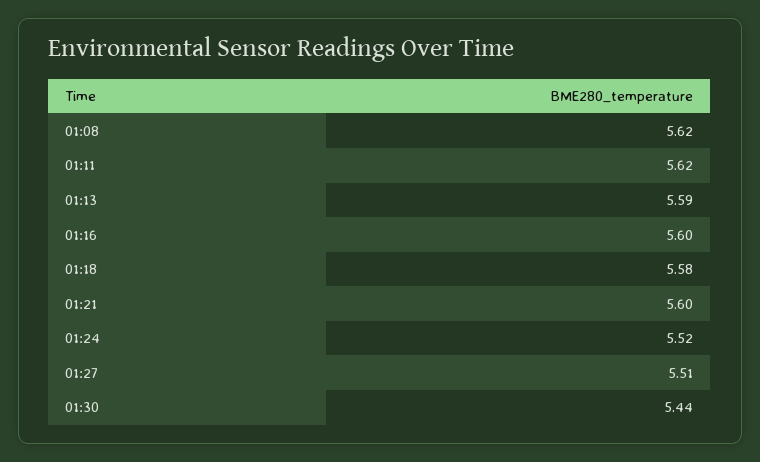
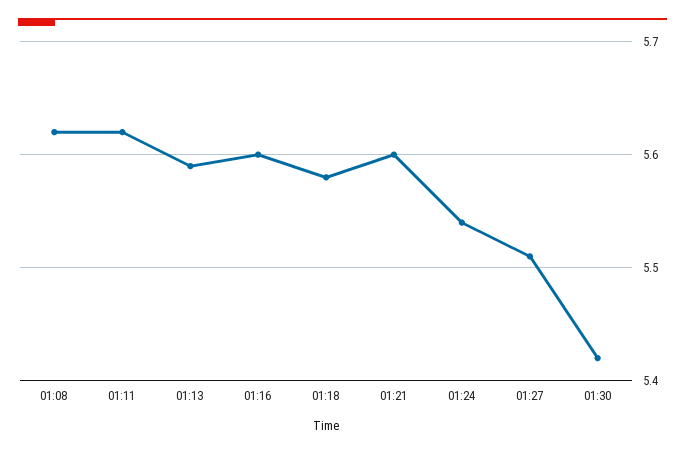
  {
    "01:08": 5.62,
    "01:11": 5.62,
    "01:13": 5.59,
    "01:16": 5.6,
    "01:18": 5.58,
    "01:21": 5.6,
-   "01:24": 5.52,
+   "01:24": 5.54,
    "01:27": 5.51,
-   "01:30": 5.44
+   "01:30": 5.42
  }

